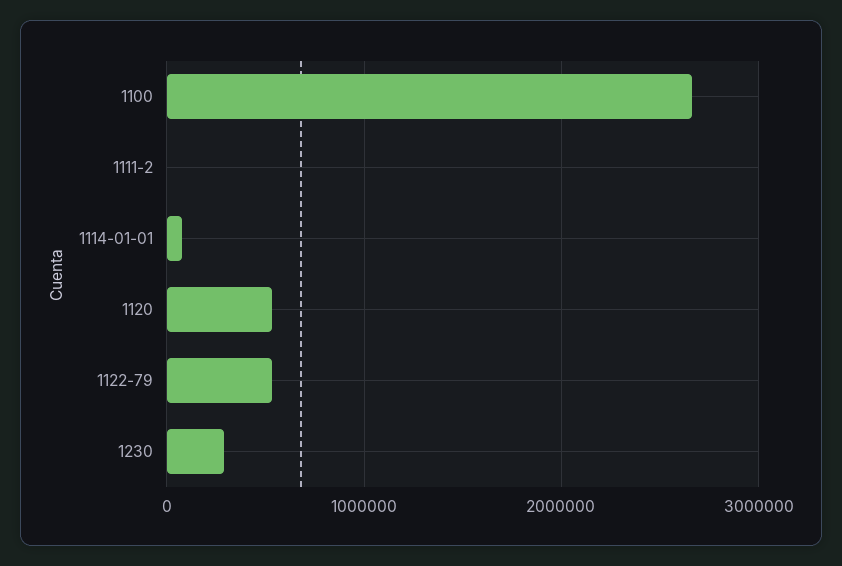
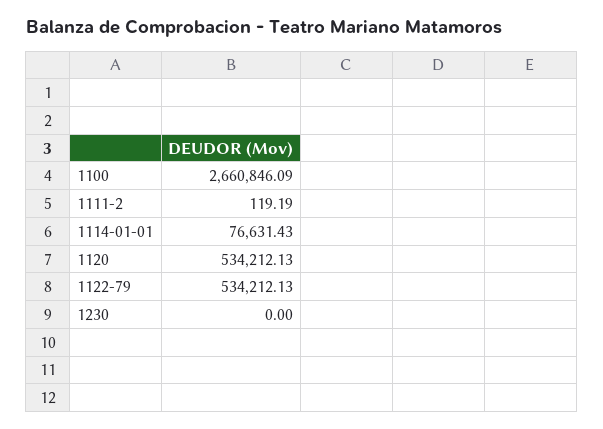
  {
    "1100": 2660846.09,
    "1111-2": 119.19,
    "1114-01-01": 76631.43,
    "1120": 534212.13,
    "1122-79": 534212.13,
-   "1230": 300000
+   "1230": 0
  }

